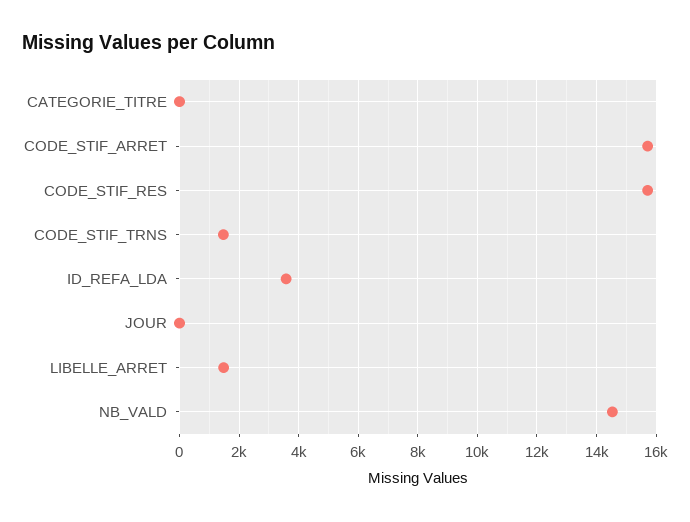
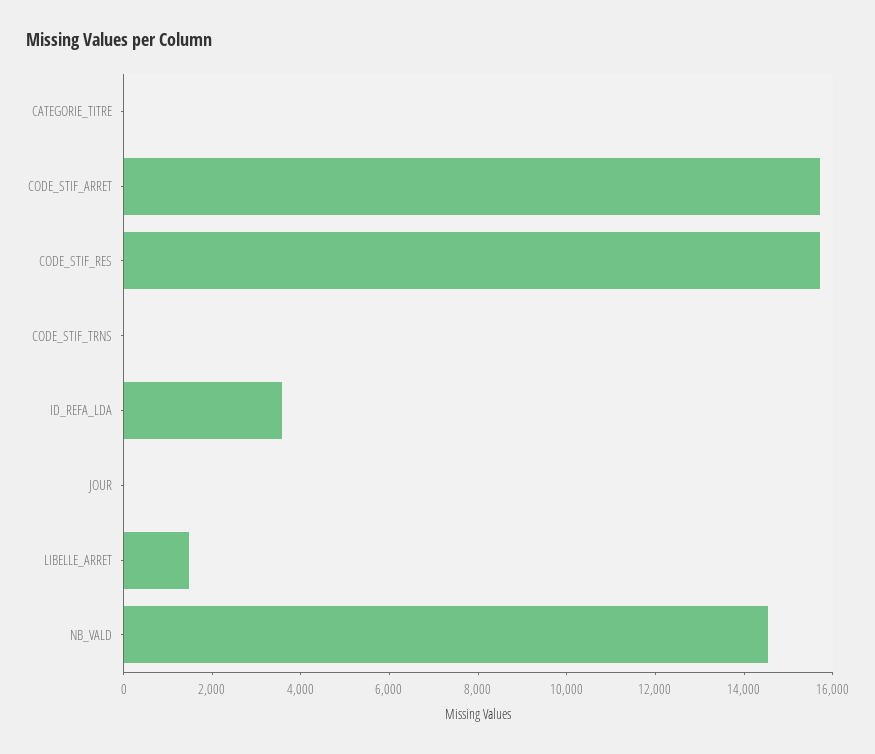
  {
    "CATEGORIE_TITRE": 0,
    "CODE_STIF_ARRET": 15750,
    "CODE_STIF_RES": 15750,
-   "CODE_STIF_TRNS": 1500,
+   "CODE_STIF_TRNS": 0,
    "ID_REFA_LDA": 3500,
    "JOUR": 0,
    "LIBELLE_ARRET": 1500,
    "NB_VALD": 14500
  }

